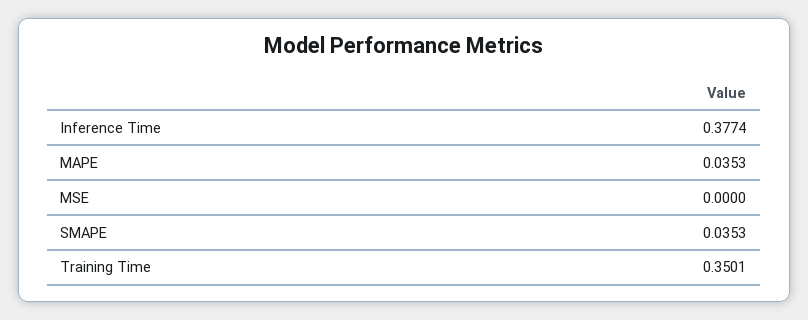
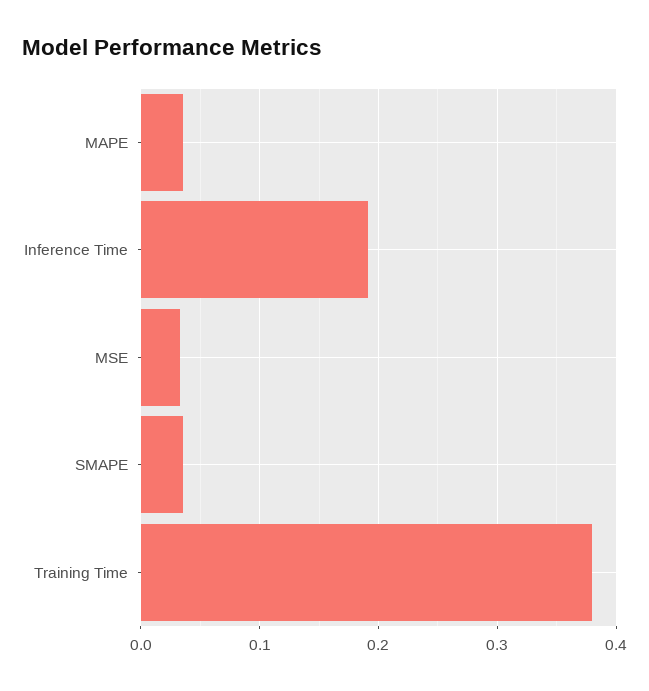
  {
-   "Inference Time": 0.3774,
+   "Inference Time": 0.19,
    "MAPE": 0.0353,
-   "MSE": 0,
+   "MSE": 0.03,
    "SMAPE": 0.0353,
-   "Training Time": 0.3501
+   "Training Time": 0.38
  }

